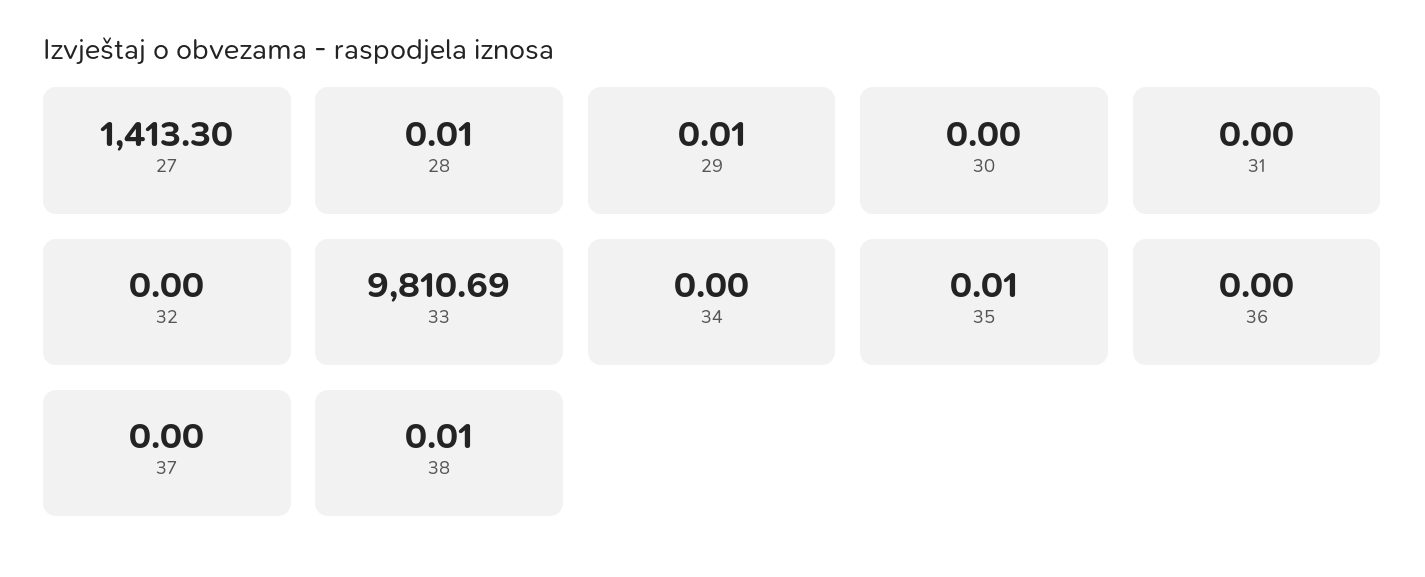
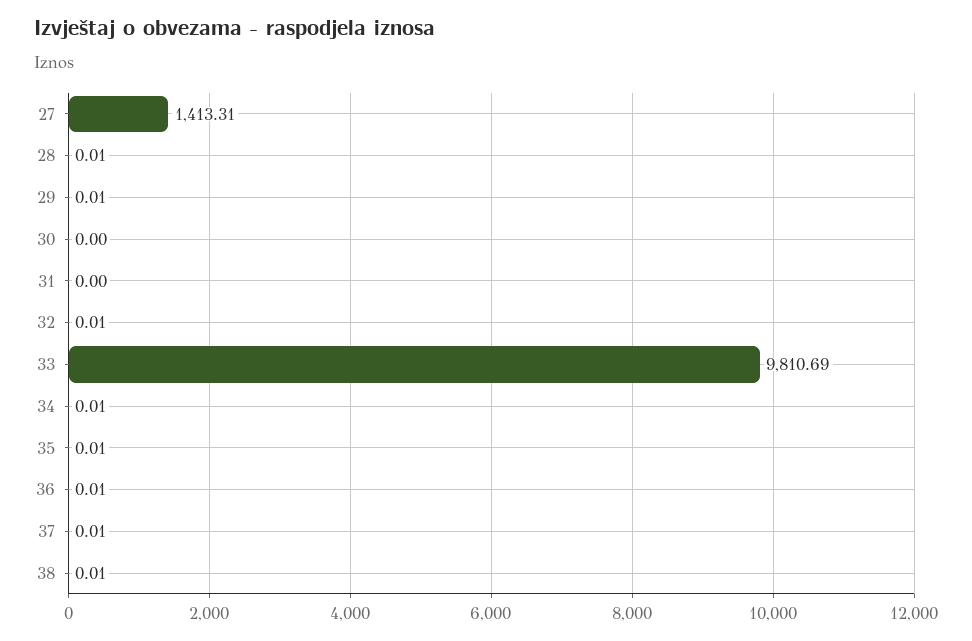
  {
-   "27": 1413.3,
+   "27": 1413.31,
    "28": 0.01,
    "29": 0.01,
    "30": 0,
    "31": 0,
-   "32": 0,
+   "32": 0.01,
    "33": 9810.69,
-   "34": 0,
+   "34": 0.01,
    "35": 0.01,
-   "36": 0,
+   "36": 0.01,
-   "37": 0,
+   "37": 0.01,
    "38": 0.01
  }

